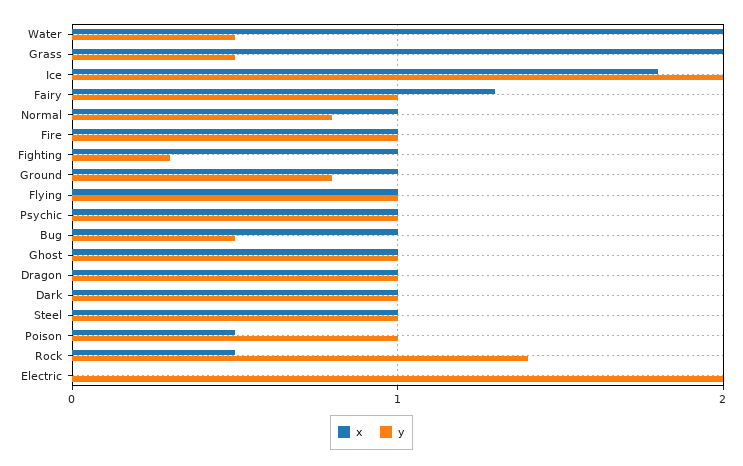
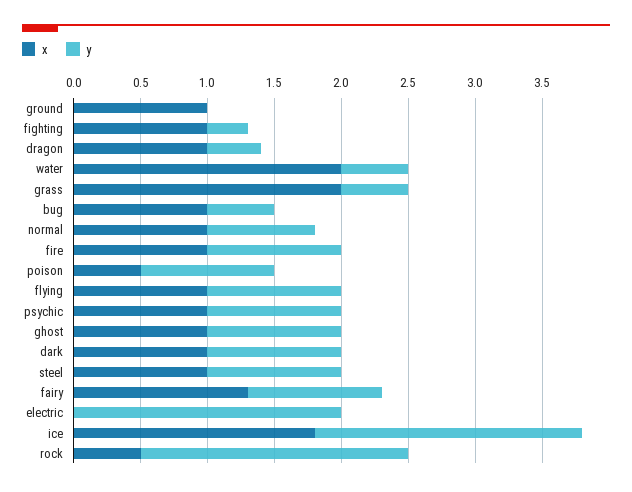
  {
    "x": {
      "Water": 2,
      "Grass": 2,
      "Ice": 1.8,
      "Fairy": 1.3,
      "Normal": 1,
      "Fire": 1,
      "Fighting": 1,
      "Ground": 1,
      "Flying": 1,
      "Psychic": 1,
      "Bug": 1,
      "Ghost": 1,
      "Dragon": 1,
      "Dark": 1,
      "Steel": 1,
      "Poison": 0.5,
      "Rock": 0.5,
      "Electric": 0
    },
    "y": {
      "Water": 0.5,
      "Grass": 0.5,
      "Ice": 2,
      "Fairy": 1,
      "Normal": 0.8,
      "Fire": 1,
      "Fighting": 0.3,
-     "Ground": 0.8,
+     "Ground": 0,
      "Flying": 1,
      "Psychic": 1,
      "Bug": 0.5,
      "Ghost": 1,
-     "Dragon": 1,
+     "Dragon": 0.4,
      "Dark": 1,
      "Steel": 1,
      "Poison": 1,
-     "Rock": 1.4,
+     "Rock": 2,
      "Electric": 2
    }
  }

